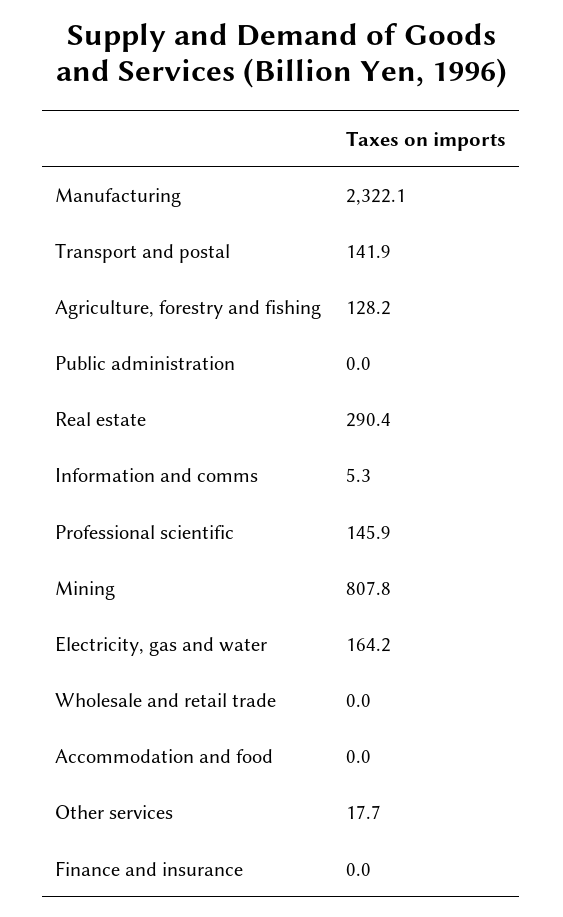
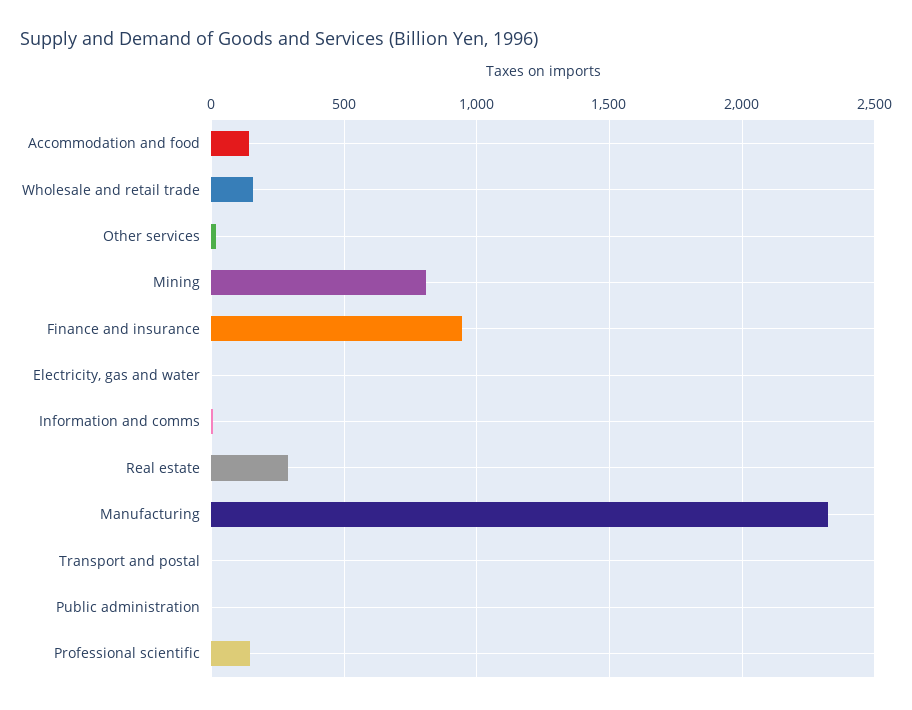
  {
    "Manufacturing": 2322.1,
-   "Transport and postal": 141.9,
+   "Transport and postal": 0,
-   "Agriculture, forestry and fishing": 128.2,
    "Public administration": 0,
    "Real estate": 290.4,
    "Information and comms": 5.3,
    "Professional scientific": 145.9,
    "Mining": 807.8,
-   "Electricity, gas and water": 164.2,
+   "Electricity, gas and water": 0,
-   "Wholesale and retail trade": 0,
+   "Wholesale and retail trade": 150,
-   "Accommodation and food": 0,
+   "Accommodation and food": 150,
    "Other services": 17.7,
-   "Finance and insurance": 0
+   "Finance and insurance": 950
  }

